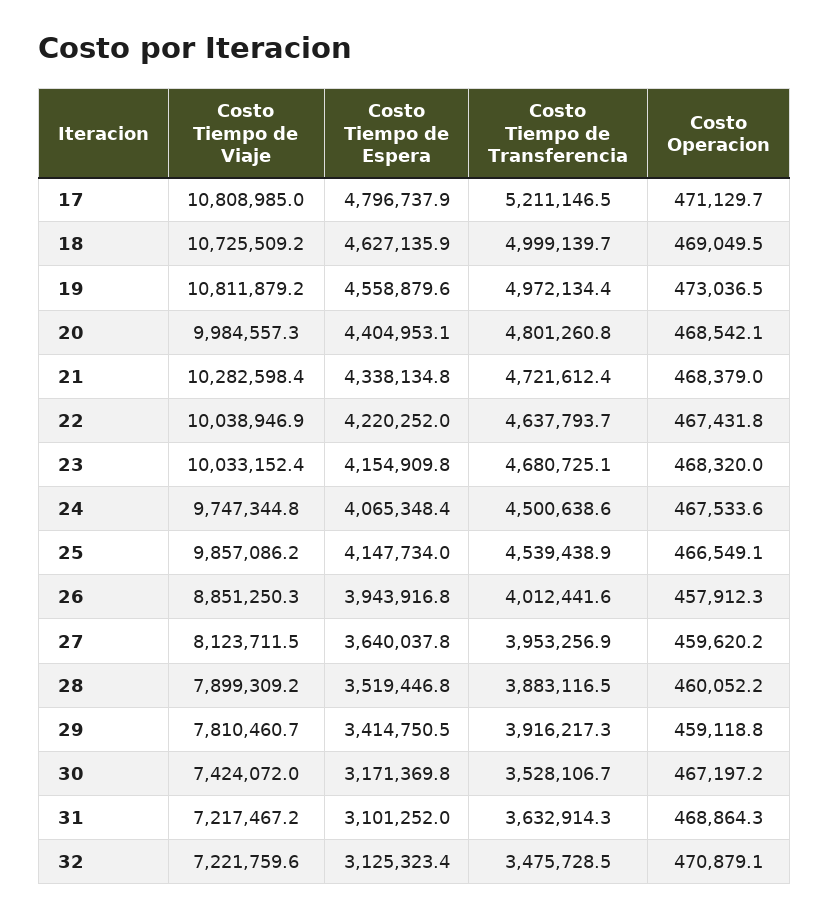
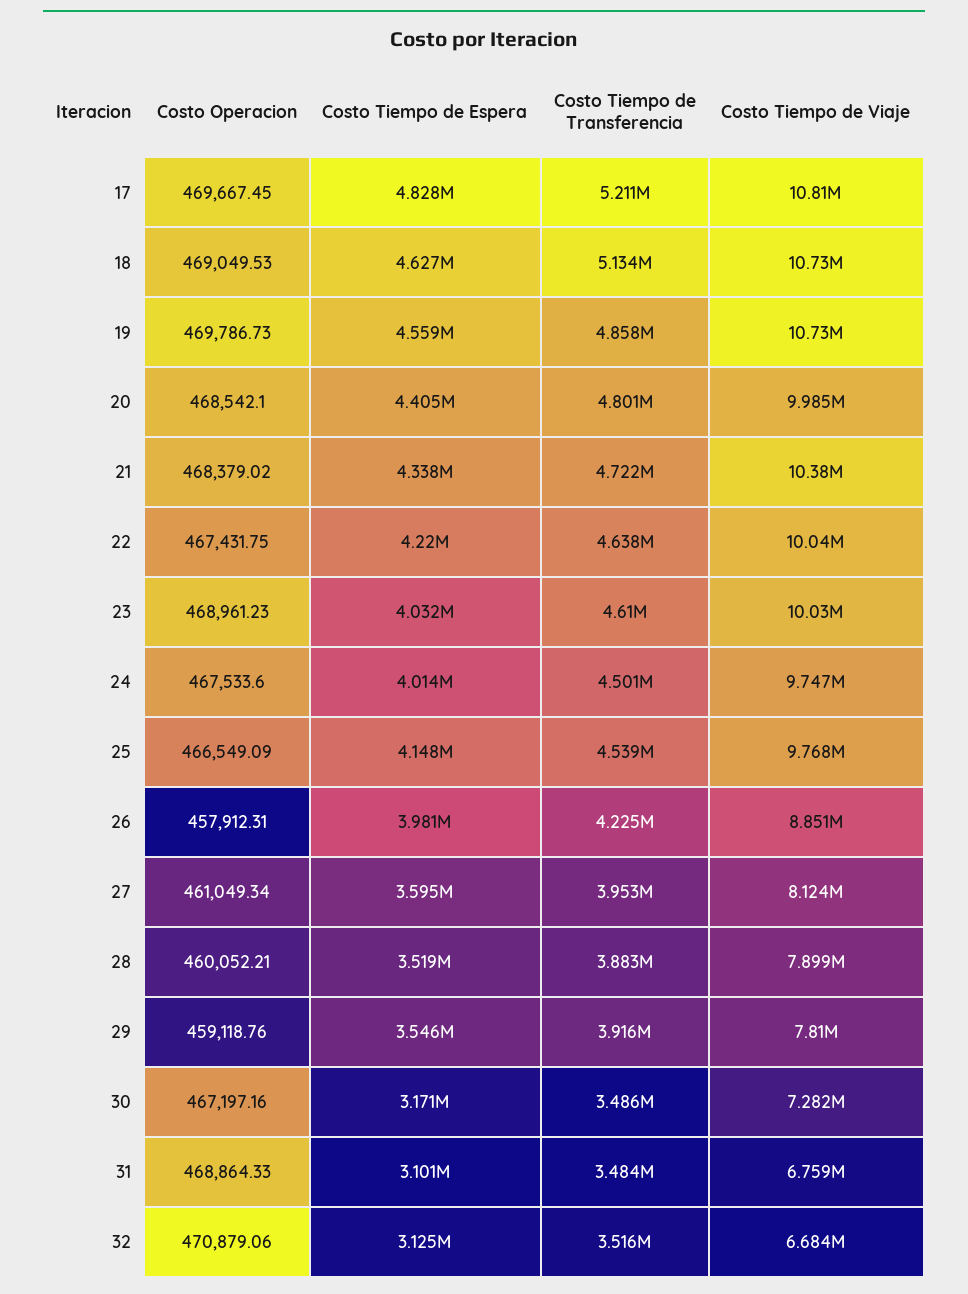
  {
    "Costo Tiempo de Viaje": {
      "17": 10808985,
      "18": 10725509.2,
-     "19": 10811879.2,
+     "19": 10730000,
      "20": 9984557.3,
-     "21": 10282598.4,
+     "21": 10380000,
      "22": 10038946.9,
      "23": 10033152.4,
      "24": 9747344.8,
-     "25": 9857086.2,
+     "25": 9768000,
      "26": 8851250.3,
      "27": 8123711.5,
      "28": 7899309.2,
      "29": 7810460.7,
-     "30": 7424072,
+     "30": 7282000,
-     "31": 7217467.2,
+     "31": 6759000,
-     "32": 7221759.6
+     "32": 6684000
    },
    "Costo Tiempo de Espera": {
-     "17": 4796737.9,
+     "17": 4828000,
      "18": 4627135.9,
      "19": 4558879.6,
      "20": 4404953.1,
      "21": 4338134.8,
      "22": 4220252,
-     "23": 4154909.8,
+     "23": 4032000,
-     "24": 4065348.4,
+     "24": 4014000,
      "25": 4147734,
-     "26": 3943916.8,
+     "26": 3981000,
-     "27": 3640037.8,
+     "27": 3595000,
      "28": 3519446.8,
-     "29": 3414750.5,
+     "29": 3546000,
      "30": 3171369.8,
      "31": 3101252,
      "32": 3125323.4
    },
    "Costo Tiempo de Transferencia": {
      "17": 5211146.5,
-     "18": 4999139.7,
+     "18": 5134000,
-     "19": 4972134.4,
+     "19": 4858000,
      "20": 4801260.8,
      "21": 4721612.4,
      "22": 4637793.7,
-     "23": 4680725.1,
+     "23": 4610000,
      "24": 4500638.6,
      "25": 4539438.9,
-     "26": 4012441.6,
+     "26": 4225000,
      "27": 3953256.9,
      "28": 3883116.5,
      "29": 3916217.3,
-     "30": 3528106.7,
+     "30": 3486000,
-     "31": 3632914.3,
+     "31": 3484000,
-     "32": 3475728.5
+     "32": 3516000
    },
    "Costo Operacion": {
-     "17": 471129.7,
+     "17": 469667.45,
      "18": 469049.53,
-     "19": 473036.5,
+     "19": 469786.73,
      "20": 468542.1,
      "21": 468379.02,
      "22": 467431.75,
-     "23": 468320,
+     "23": 468961.23,
      "24": 467533.6,
      "25": 466549.09,
      "26": 457912.31,
-     "27": 459620.2,
+     "27": 461049.34,
      "28": 460052.21,
      "29": 459118.76,
      "30": 467197.16,
      "31": 468864.33,
      "32": 470879.06
    }
  }

